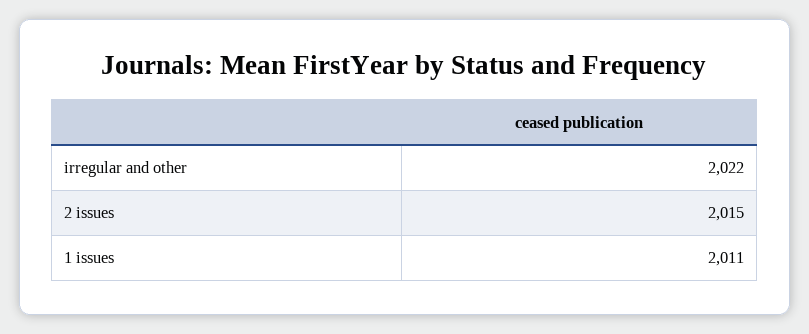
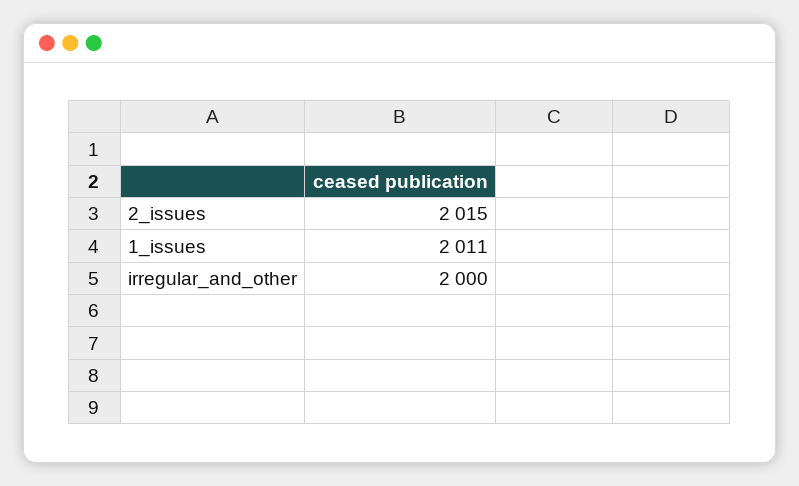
  {
-   "irregular and other": 2022,
+   "irregular and other": 2000,
    "2 issues": 2015,
    "1 issues": 2011
  }

